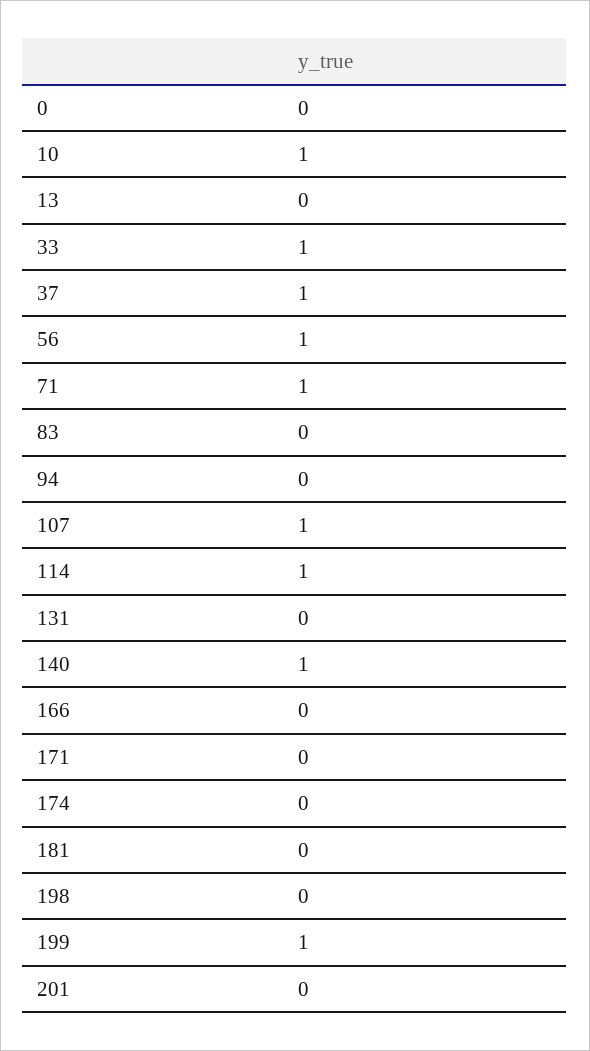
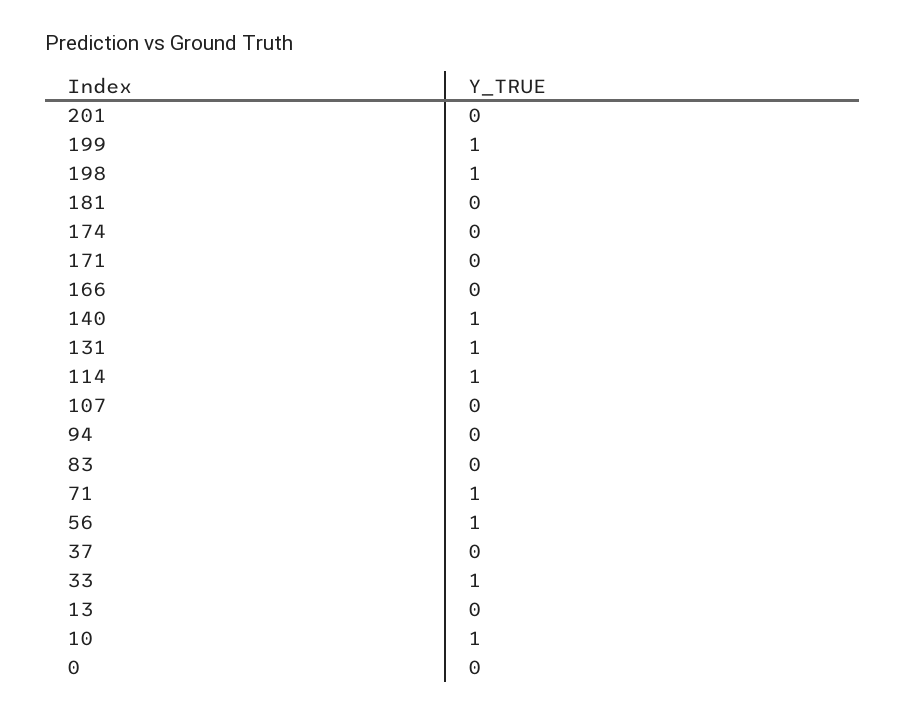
  {
    "0": 0,
    "10": 1,
    "13": 0,
    "33": 1,
-   "37": 1,
+   "37": 0,
    "56": 1,
    "71": 1,
    "83": 0,
    "94": 0,
-   "107": 1,
+   "107": 0,
    "114": 1,
-   "131": 0,
+   "131": 1,
    "140": 1,
    "166": 0,
    "171": 0,
    "174": 0,
    "181": 0,
-   "198": 0,
+   "198": 1,
    "199": 1,
    "201": 0
  }

